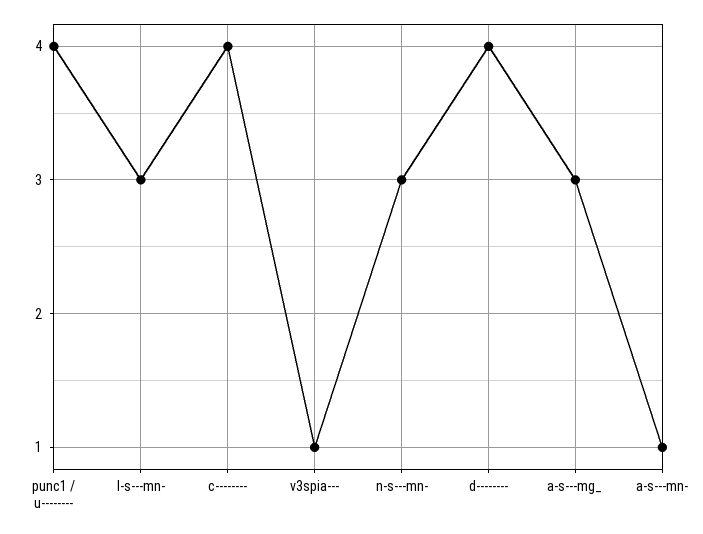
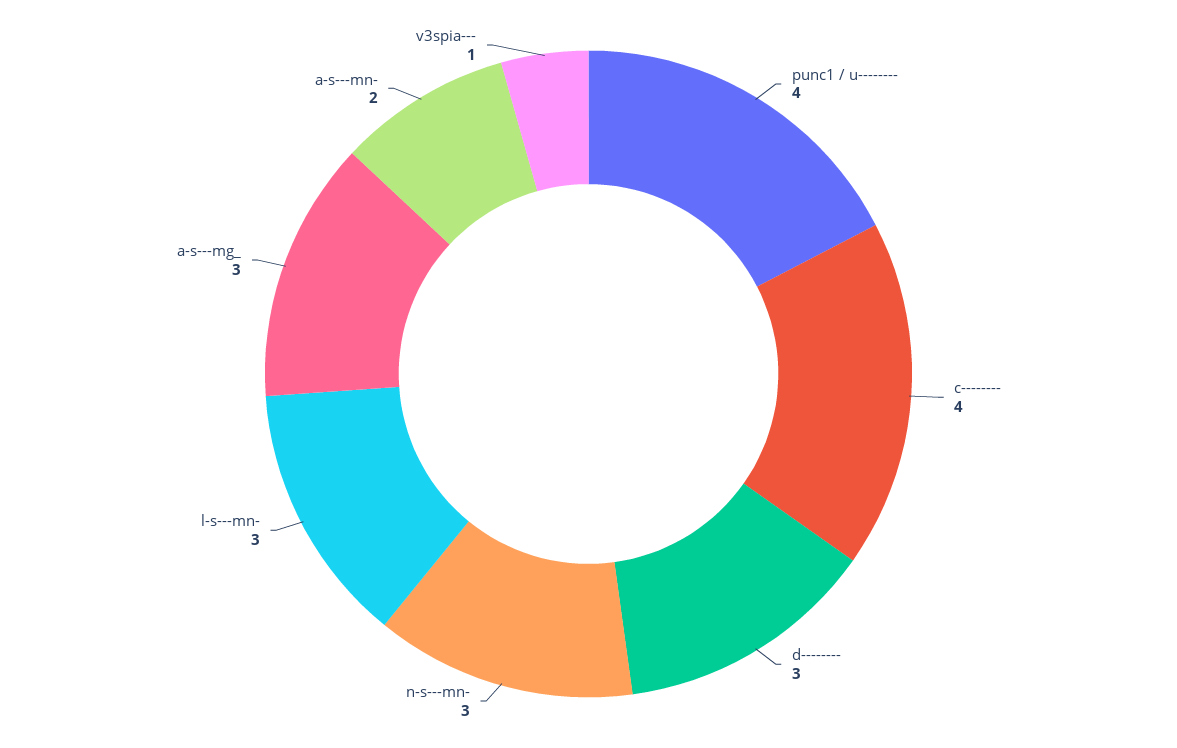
  {
    "punc1 / u--------": 4,
    "l-s---mn-": 3,
    "c--------": 4,
    "v3spia---": 1,
    "n-s---mn-": 3,
-   "d--------": 4,
+   "d--------": 3,
    "a-s---mg_": 3,
-   "a-s---mn-": 1
+   "a-s---mn-": 2
  }

